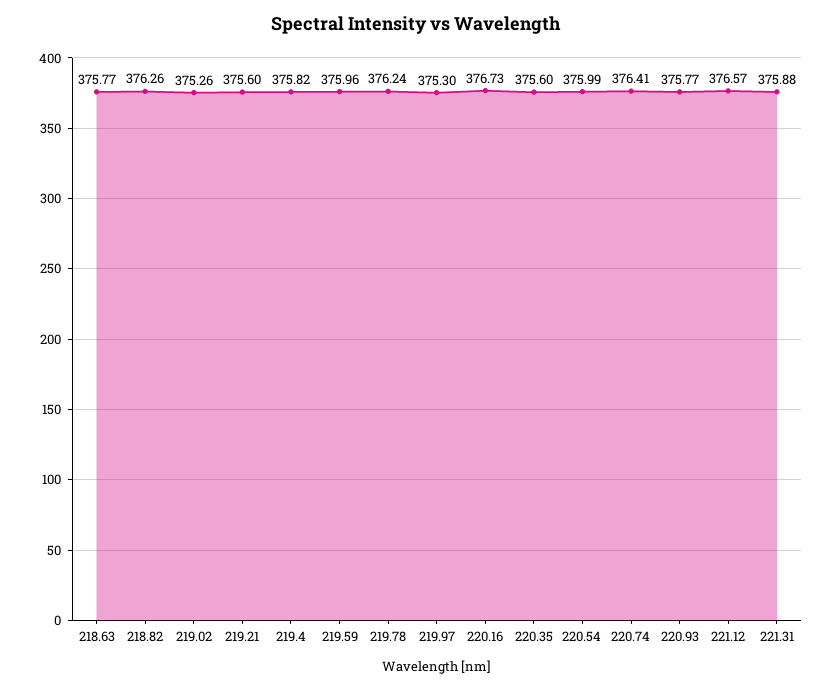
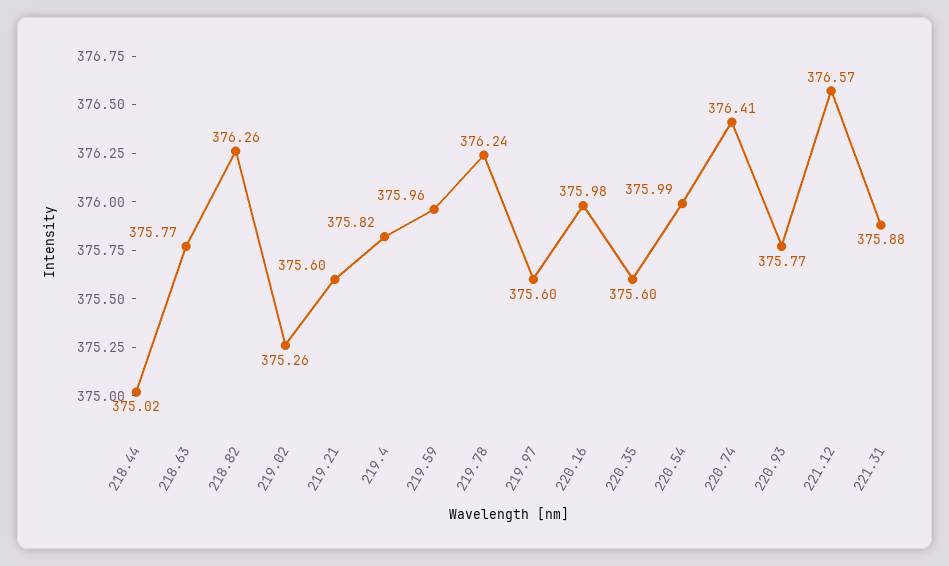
  {
    "218.63": 375.77,
    "218.82": 376.26,
    "219.02": 375.26,
    "219.21": 375.6,
    "219.4": 375.82,
    "219.59": 375.96,
    "219.78": 376.24,
-   "219.97": 375.3,
+   "219.97": 375.6,
-   "220.16": 376.73,
+   "220.16": 375.98,
    "220.35": 375.6,
    "220.54": 375.99,
    "220.74": 376.41,
    "220.93": 375.77,
    "221.12": 376.57,
-   "221.31": 375.88
+   "221.31": 375.88,
+   "218.44": 375.02
  }

